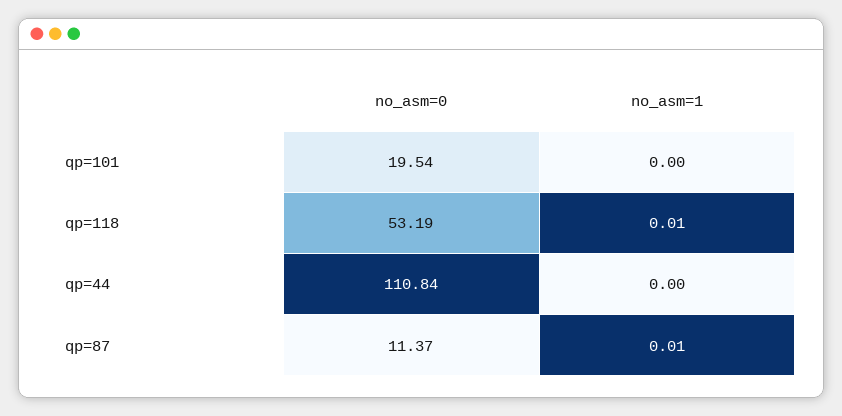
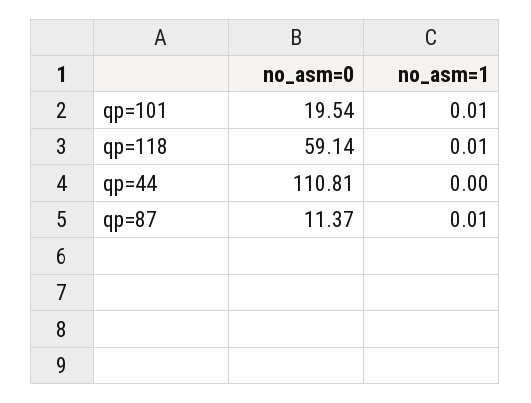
  {
    "no_asm=0": {
      "qp=101": 19.54,
-     "qp=118": 53.19,
+     "qp=118": 59.14,
-     "qp=44": 110.84,
+     "qp=44": 110.81,
      "qp=87": 11.37
    },
    "no_asm=1": {
-     "qp=101": 0,
+     "qp=101": 0.01,
      "qp=118": 0.01,
      "qp=44": 0,
      "qp=87": 0.01
    }
  }

